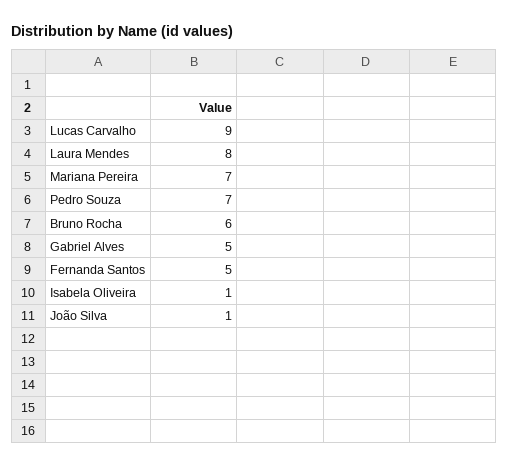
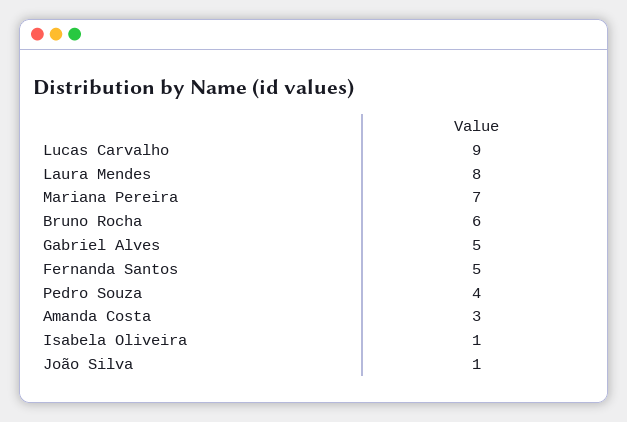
  {
    "Lucas Carvalho": 9,
    "Laura Mendes": 8,
    "Mariana Pereira": 7,
-   "Pedro Souza": 7,
+   "Pedro Souza": 4,
    "Bruno Rocha": 6,
    "Gabriel Alves": 5,
    "Fernanda Santos": 5,
    "Isabela Oliveira": 1,
-   "João Silva": 1
+   "João Silva": 1,
+   "Amanda Costa": 3
  }

